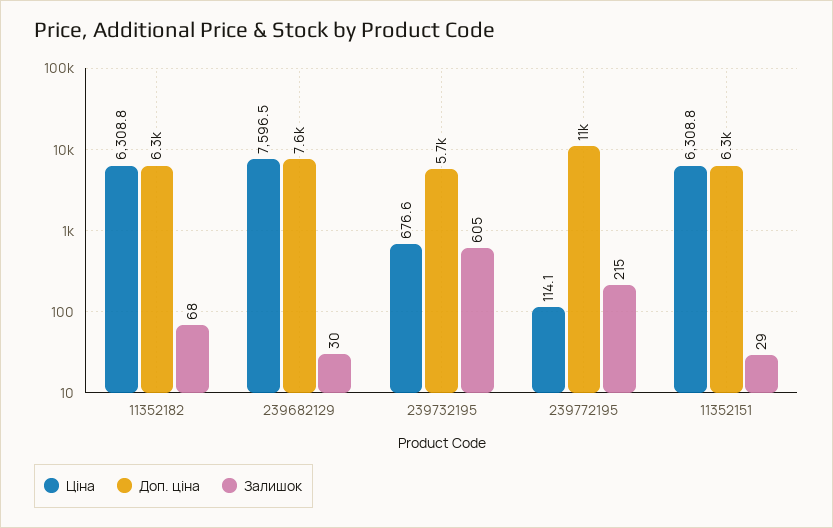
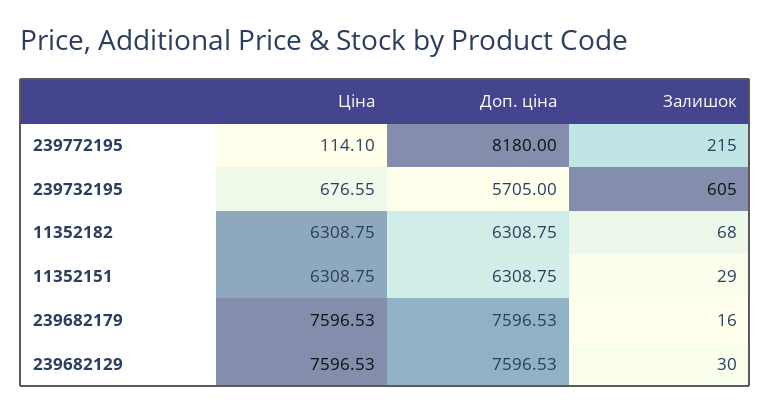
  {
    "Ціна": {
      "11352182": 6308.75,
      "239682129": 7596.53,
      "239732195": 676.55,
      "239772195": 114.1,
-     "11352151": 6308.75
+     "11352151": 6308.75,
+     "239682179": 7596.53
    },
    "Доп. ціна": {
      "11352182": 6308.75,
      "239682129": 7596.53,
      "239732195": 5705,
-     "239772195": 11000,
+     "239772195": 8180,
-     "11352151": 6308.75
+     "11352151": 6308.75,
+     "239682179": 7596.53
    },
    "Залишок": {
      "11352182": 68,
      "239682129": 30,
      "239732195": 605,
      "239772195": 215,
-     "11352151": 29
+     "11352151": 29,
+     "239682179": 16
    }
  }

